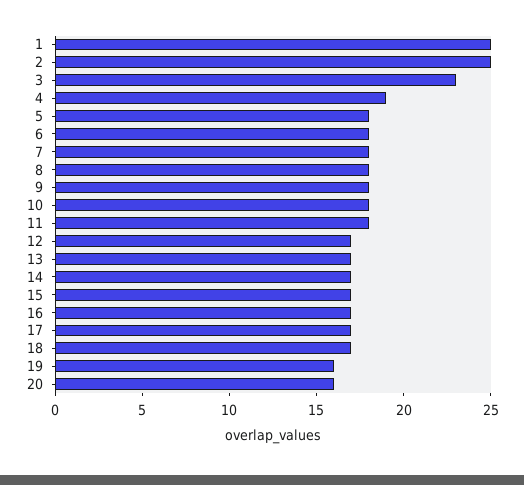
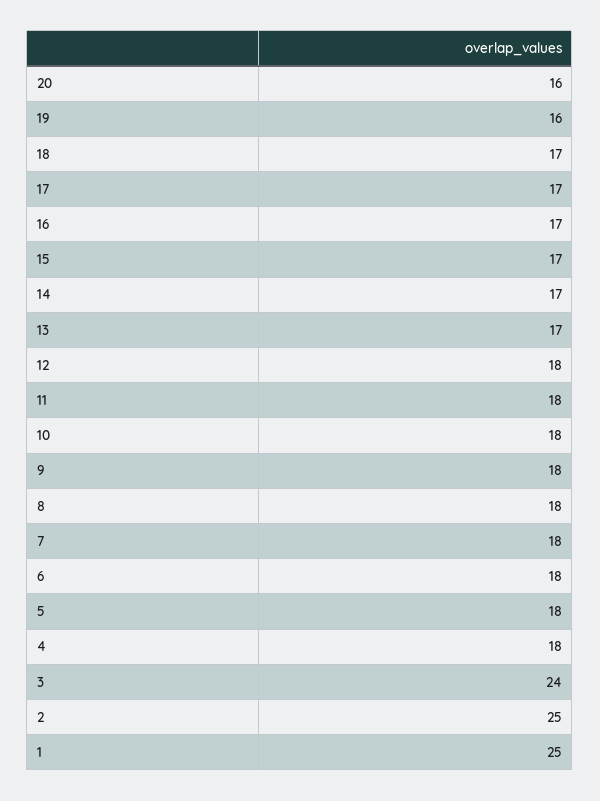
  {
    "1": 25,
    "2": 25,
-   "3": 23,
+   "3": 24,
-   "4": 19,
+   "4": 18,
    "5": 18,
    "6": 18,
    "7": 18,
    "8": 18,
    "9": 18,
    "10": 18,
    "11": 18,
-   "12": 17,
+   "12": 18,
    "13": 17,
    "14": 17,
    "15": 17,
    "16": 17,
    "17": 17,
    "18": 17,
    "19": 16,
    "20": 16
  }

